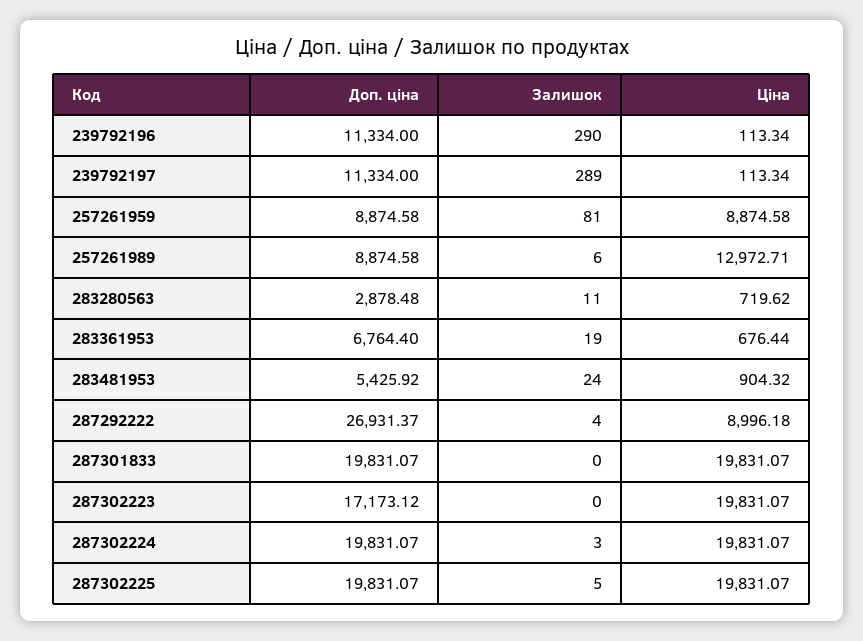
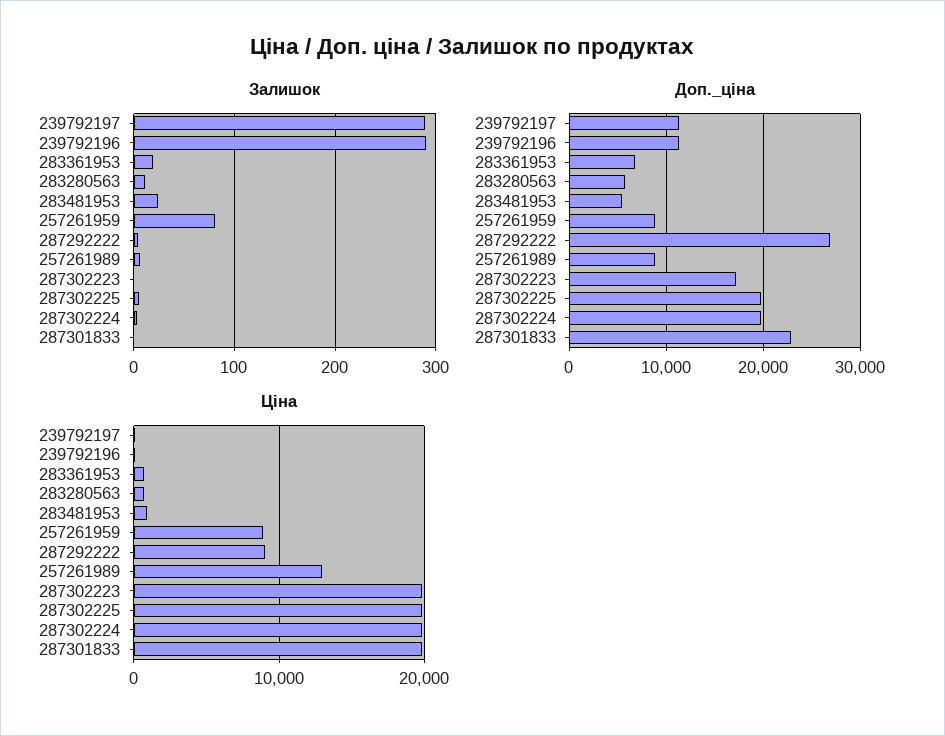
  {
    "Доп. ціна": {
      "239792196": 11334,
      "239792197": 11334,
      "257261959": 8874.58,
      "257261989": 8874.58,
-     "283280563": 2878.48,
+     "283280563": 6000,
      "283361953": 6764.4,
      "283481953": 5425.92,
      "287292222": 26931.37,
-     "287301833": 19831.07,
+     "287301833": 23000,
      "287302223": 17173.12,
      "287302224": 19831.07,
      "287302225": 19831.07
    },
    "Залишок": {
      "239792196": 290,
      "239792197": 289,
      "257261959": 81,
      "257261989": 6,
      "283280563": 11,
      "283361953": 19,
      "283481953": 24,
      "287292222": 4,
      "287301833": 0,
      "287302223": 0,
      "287302224": 3,
      "287302225": 5
    },
    "Ціна": {
      "239792196": 113.34,
      "239792197": 113.34,
      "257261959": 8874.58,
      "257261989": 12972.71,
      "283280563": 719.62,
      "283361953": 676.44,
      "283481953": 904.32,
      "287292222": 8996.18,
      "287301833": 19831.07,
      "287302223": 19831.07,
      "287302224": 19831.07,
      "287302225": 19831.07
    }
  }

